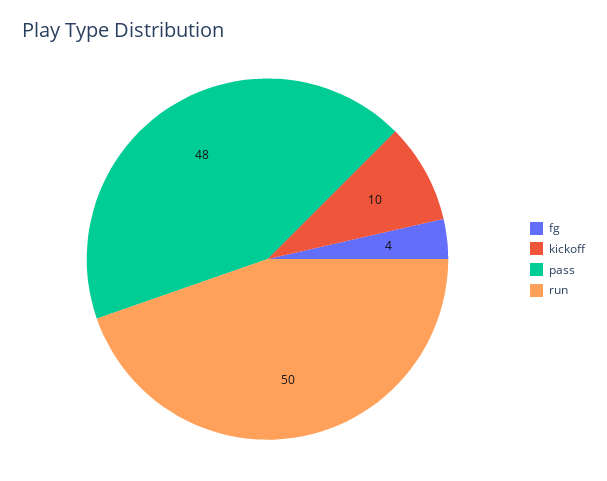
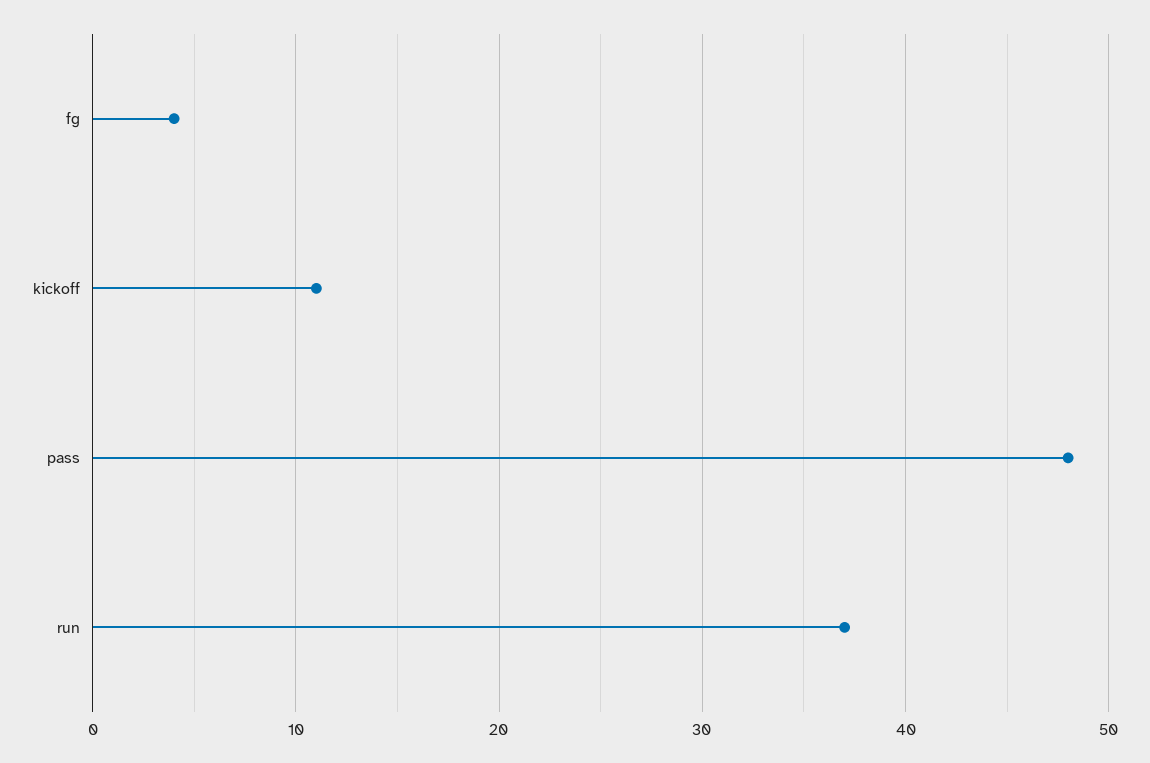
  {
    "fg": 4,
-   "kickoff": 10,
+   "kickoff": 11,
    "pass": 48,
-   "run": 50
+   "run": 37
  }

